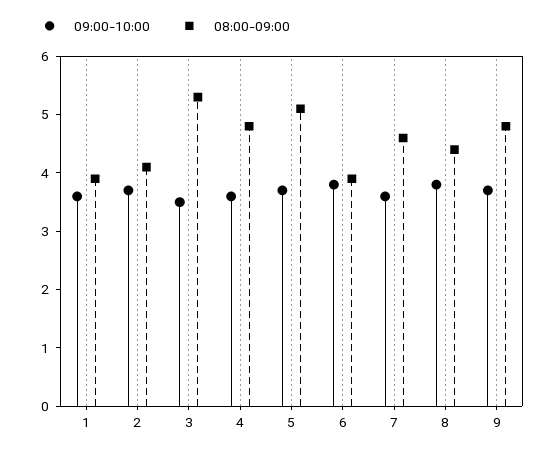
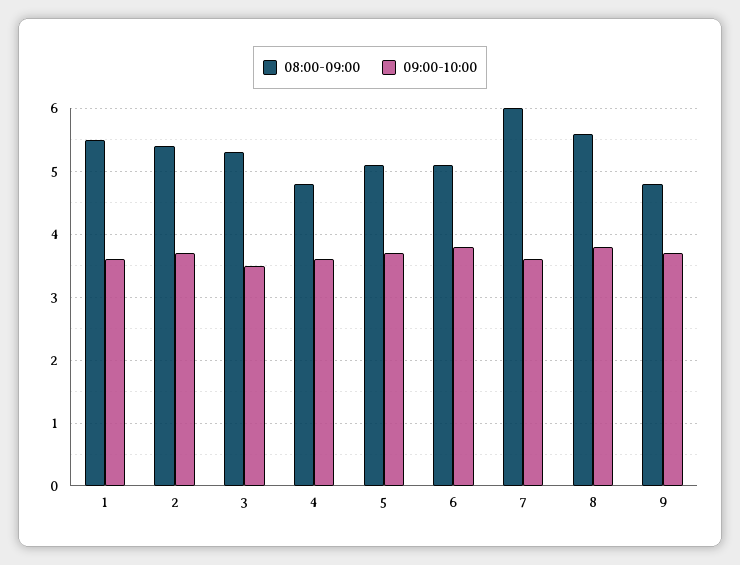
  {
    "09:00-10:00": {
      "1": 3.6,
      "2": 3.7,
      "3": 3.5,
      "4": 3.6,
      "5": 3.7,
      "6": 3.8,
      "7": 3.6,
      "8": 3.8,
      "9": 3.7
    },
    "08:00-09:00": {
-     "1": 4,
+     "1": 5.5,
-     "2": 4,
+     "2": 5.4,
      "3": 5.3,
      "4": 4.8,
      "5": 5.1,
-     "6": 4,
+     "6": 5.1,
-     "7": 4.5,
+     "7": 6,
-     "8": 4.5,
+     "8": 5.6,
      "9": 4.8
    }
  }

